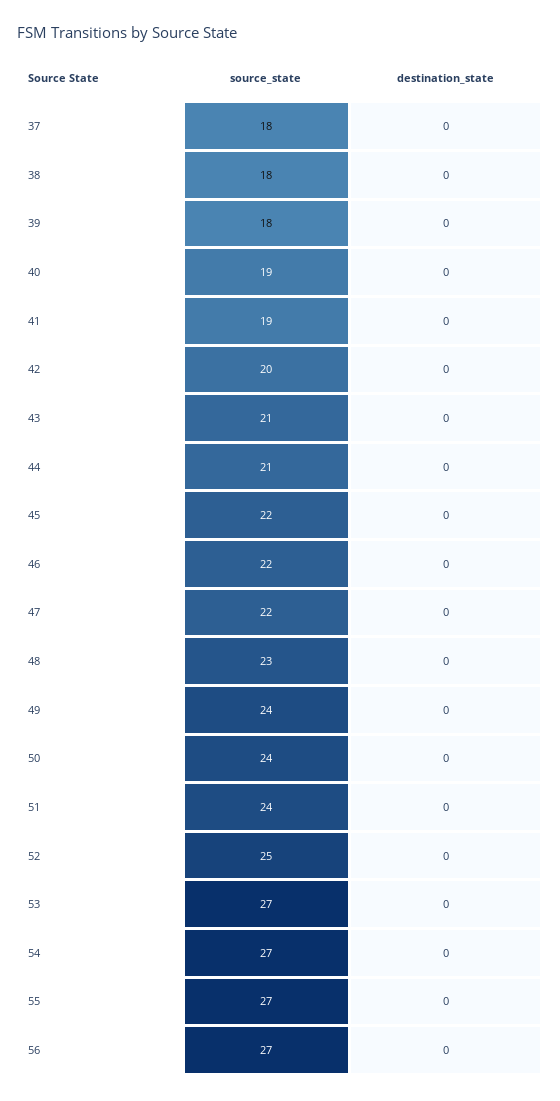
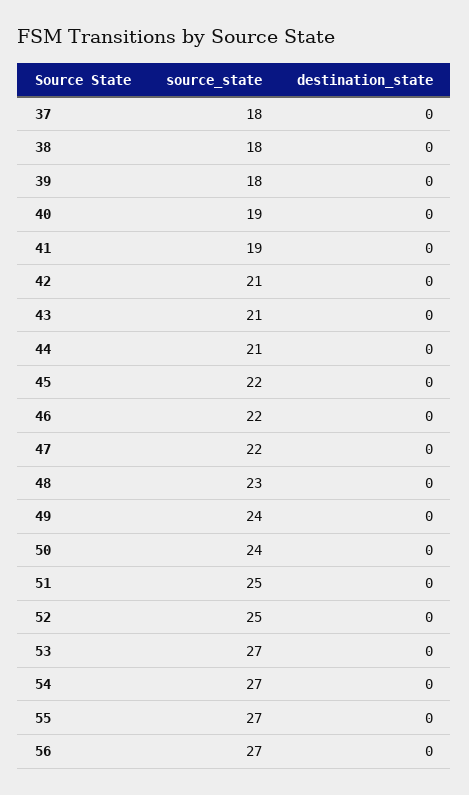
  {
    "source_state": {
      "37": 18,
      "38": 18,
      "39": 18,
      "40": 19,
      "41": 19,
-     "42": 20,
+     "42": 21,
      "43": 21,
      "44": 21,
      "45": 22,
      "46": 22,
      "47": 22,
      "48": 23,
      "49": 24,
      "50": 24,
-     "51": 24,
+     "51": 25,
      "52": 25,
      "53": 27,
      "54": 27,
      "55": 27,
      "56": 27
    },
    "destination_state": {
      "37": 0,
      "38": 0,
      "39": 0,
      "40": 0,
      "41": 0,
      "42": 0,
      "43": 0,
      "44": 0,
      "45": 0,
      "46": 0,
      "47": 0,
      "48": 0,
      "49": 0,
      "50": 0,
      "51": 0,
      "52": 0,
      "53": 0,
      "54": 0,
      "55": 0,
      "56": 0
    }
  }

